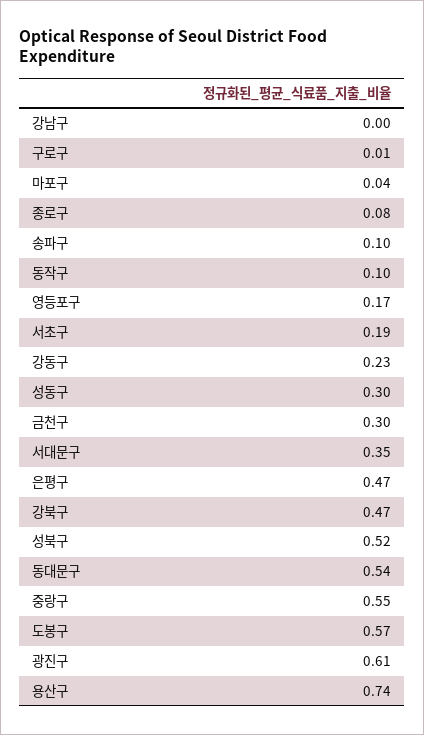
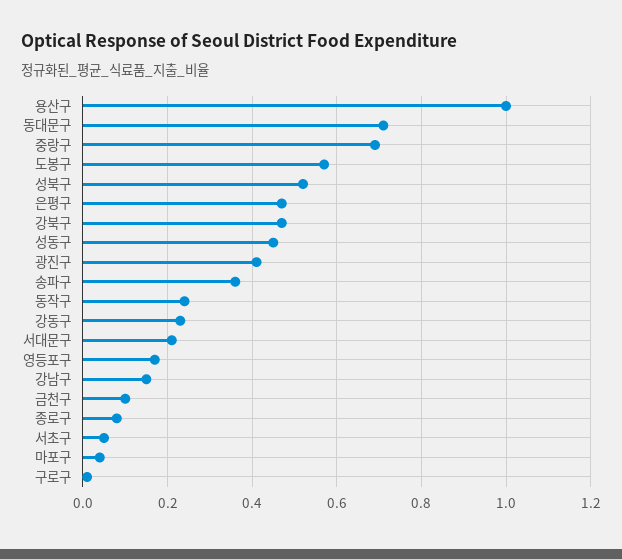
  {
-   "강남구": 0,
+   "강남구": 0.15,
    "구로구": 0.01,
    "마포구": 0.04,
    "종로구": 0.08,
-   "송파구": 0.1,
+   "송파구": 0.35,
-   "동작구": 0.1,
+   "동작구": 0.25,
    "영등포구": 0.17,
-   "서초구": 0.19,
+   "서초구": 0.05,
    "강동구": 0.23,
-   "성동구": 0.3,
+   "성동구": 0.45,
-   "금천구": 0.3,
+   "금천구": 0.1,
-   "서대문구": 0.35,
+   "서대문구": 0.2,
    "은평구": 0.47,
    "강북구": 0.47,
    "성북구": 0.52,
-   "동대문구": 0.54,
+   "동대문구": 0.7,
-   "중랑구": 0.55,
+   "중랑구": 0.7,
    "도봉구": 0.57,
-   "광진구": 0.61,
+   "광진구": 0.4,
-   "용산구": 0.74
+   "용산구": 1
  }

